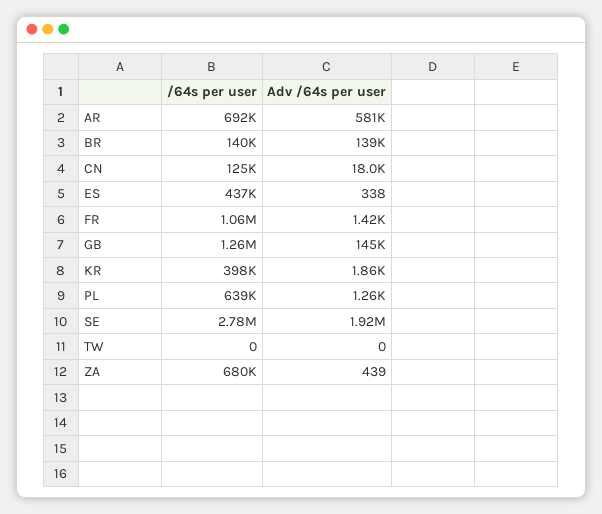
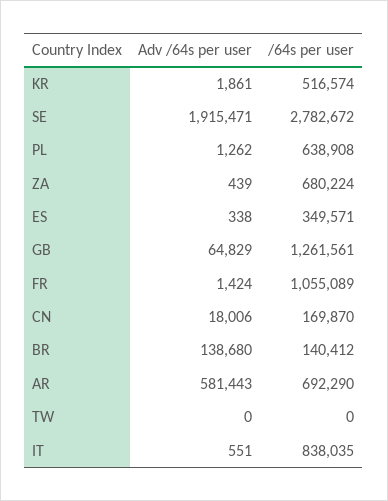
  {
    "/64s per user": {
      "AR": 692290,
      "BR": 140412,
-     "CN": 125000,
+     "CN": 169870,
-     "ES": 437000,
+     "ES": 349571,
      "FR": 1055089,
      "GB": 1261561,
-     "KR": 398000,
+     "KR": 516574,
      "PL": 638908,
      "SE": 2782672,
      "TW": 0,
-     "ZA": 680224
+     "ZA": 680224,
+     "IT": 838035
    },
    "Adv /64s per user": {
      "AR": 581443,
      "BR": 138680,
      "CN": 18006,
      "ES": 338,
      "FR": 1424,
-     "GB": 145000,
+     "GB": 64829,
      "KR": 1861,
      "PL": 1262,
      "SE": 1915471,
      "TW": 0,
-     "ZA": 439
+     "ZA": 439,
+     "IT": 551
    }
  }

